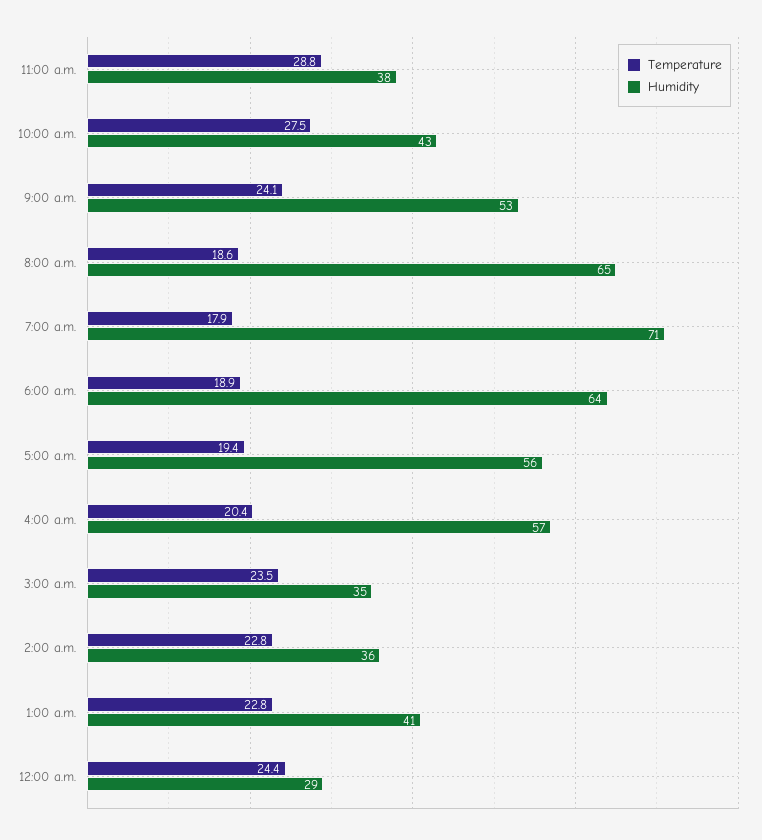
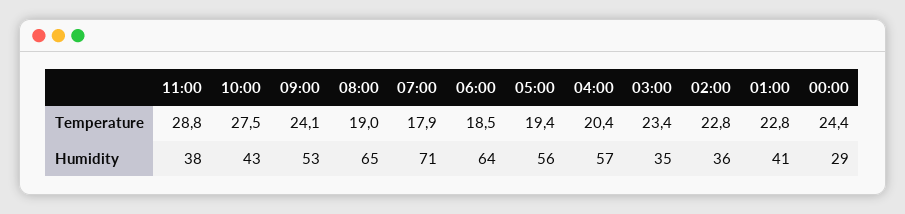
  {
    "Temperature": {
      "11:00 a.m.": 28.8,
      "10:00 a.m.": 27.5,
      "9:00 a.m.": 24.1,
-     "8:00 a.m.": 18.6,
+     "8:00 a.m.": 19,
      "7:00 a.m.": 17.9,
-     "6:00 a.m.": 18.9,
+     "6:00 a.m.": 18.5,
      "5:00 a.m.": 19.4,
      "4:00 a.m.": 20.4,
-     "3:00 a.m.": 23.5,
+     "3:00 a.m.": 23.4,
      "2:00 a.m.": 22.8,
      "1:00 a.m.": 22.8,
      "12:00 a.m.": 24.4
    },
    "Humidity": {
      "11:00 a.m.": 38,
      "10:00 a.m.": 43,
      "9:00 a.m.": 53,
      "8:00 a.m.": 65,
      "7:00 a.m.": 71,
      "6:00 a.m.": 64,
      "5:00 a.m.": 56,
      "4:00 a.m.": 57,
      "3:00 a.m.": 35,
      "2:00 a.m.": 36,
      "1:00 a.m.": 41,
      "12:00 a.m.": 29
    }
  }

